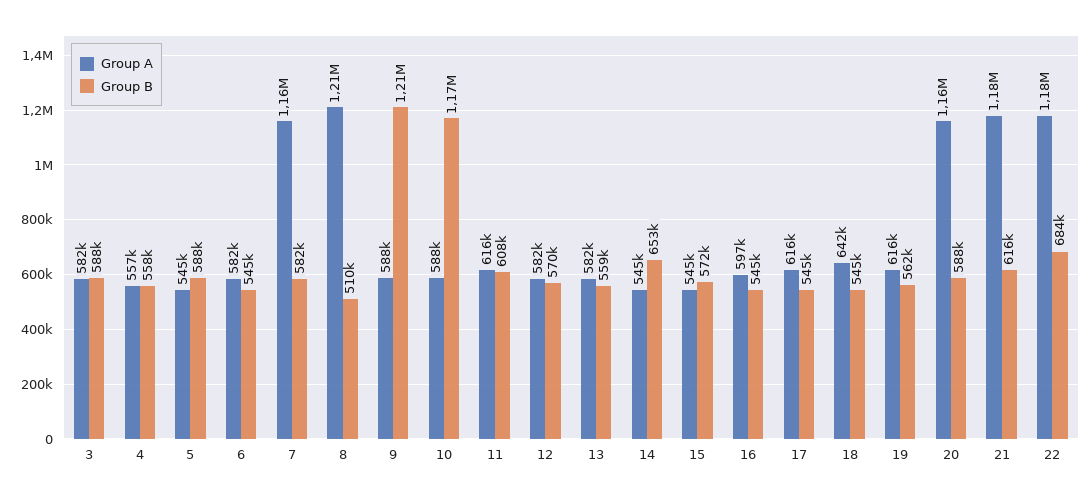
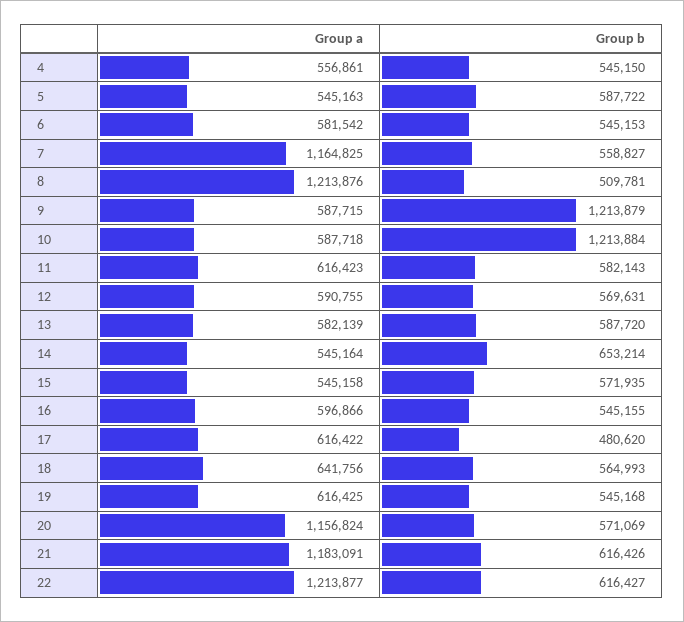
  {
    "Group A": {
-     "3": 582000,
      "4": 556861,
      "5": 545163,
      "6": 581542,
      "7": 1164825,
      "8": 1213876,
      "9": 587715,
      "10": 587718,
      "11": 616423,
-     "12": 582000,
+     "12": 590755,
      "13": 582139,
      "14": 545164,
      "15": 545158,
      "16": 596866,
      "17": 616422,
      "18": 641756,
      "19": 616425,
      "20": 1156824,
      "21": 1183091,
-     "22": 1180000
+     "22": 1213877
    },
    "Group B": {
-     "3": 588000,
-     "4": 558000,
+     "4": 545150,
      "5": 587722,
      "6": 545153,
-     "7": 582000,
+     "7": 558827,
      "8": 509781,
      "9": 1213879,
-     "10": 1170000,
+     "10": 1213884,
-     "11": 608000,
+     "11": 582143,
      "12": 569631,
-     "13": 559000,
+     "13": 587720,
      "14": 653214,
      "15": 571935,
      "16": 545155,
-     "17": 545000,
+     "17": 480620,
-     "18": 545000,
+     "18": 564993,
-     "19": 562000,
+     "19": 545168,
-     "20": 588000,
+     "20": 571069,
      "21": 616426,
-     "22": 684000
+     "22": 616427
    }
  }

